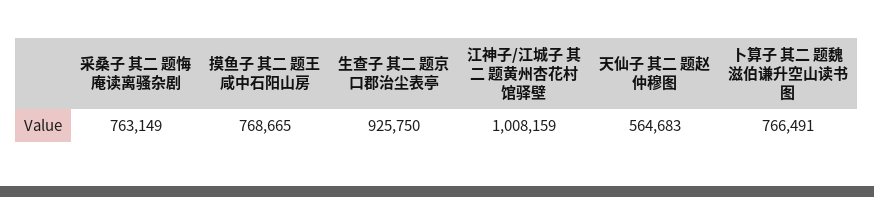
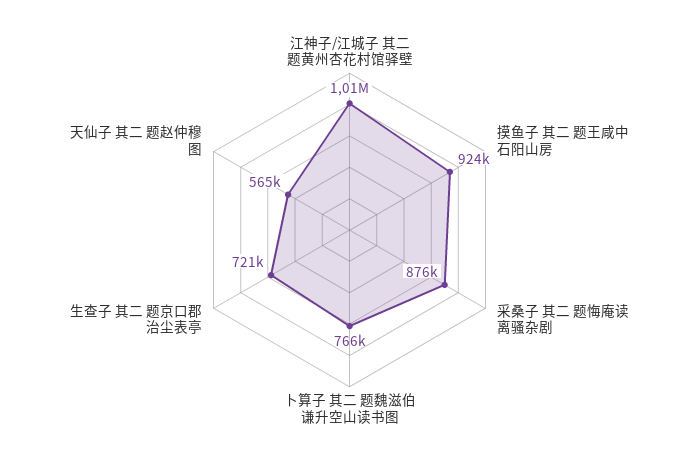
  {
-   "采桑子 其二 题悔庵读离骚杂剧": 763149,
+   "采桑子 其二 题悔庵读离骚杂剧": 876000,
-   "摸鱼子 其二 题王咸中石阳山房": 768665,
+   "摸鱼子 其二 题王咸中石阳山房": 924000,
-   "生查子 其二 题京口郡治尘表亭": 925750,
+   "生查子 其二 题京口郡治尘表亭": 721000,
    "江神子/江城子 其二 题黄州杏花村馆驿壁": 1008159,
    "天仙子 其二 题赵仲穆图": 564683,
    "卜算子 其二 题魏滋伯谦升空山读书图": 766491
  }

